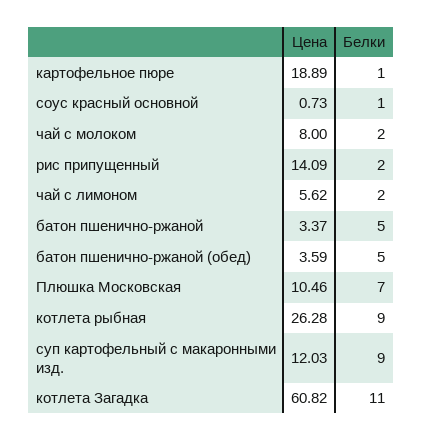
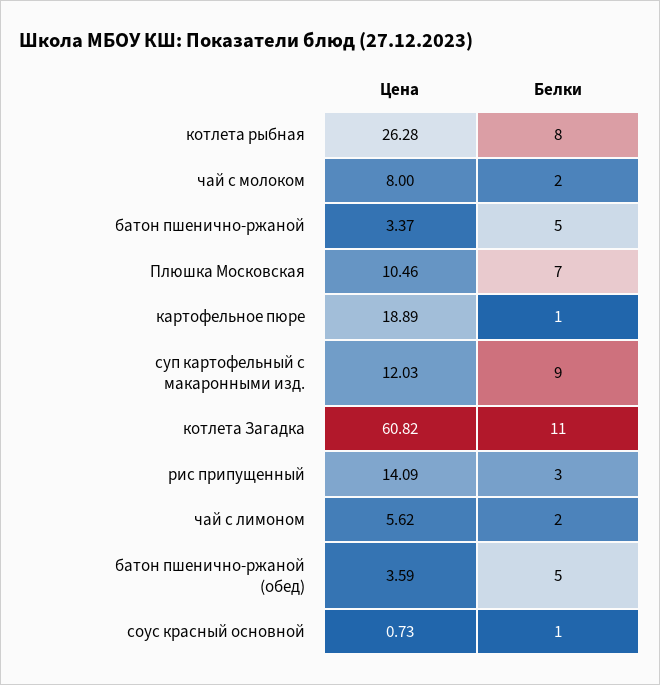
  {
    "Цена": {
      "картофельное пюре": 18.89,
      "соус красный основной": 0.73,
      "чай с молоком": 8,
      "рис припущенный": 14.09,
      "чай с лимоном": 5.62,
      "батон пшенично-ржаной": 3.37,
      "батон пшенично-ржаной (обед)": 3.59,
      "Плюшка Московская": 10.46,
      "котлета рыбная": 26.28,
      "суп картофельный с макаронными изд.": 12.03,
      "котлета Загадка": 60.82
    },
    "Белки": {
      "картофельное пюре": 1,
      "соус красный основной": 1,
      "чай с молоком": 2,
-     "рис припущенный": 2,
+     "рис припущенный": 3,
      "чай с лимоном": 2,
      "батон пшенично-ржаной": 5,
      "батон пшенично-ржаной (обед)": 5,
      "Плюшка Московская": 7,
-     "котлета рыбная": 9,
+     "котлета рыбная": 8,
      "суп картофельный с макаронными изд.": 9,
      "котлета Загадка": 11
    }
  }

